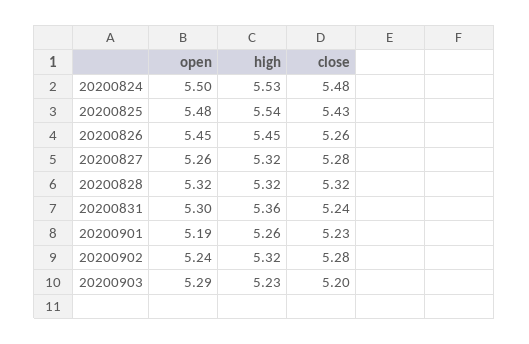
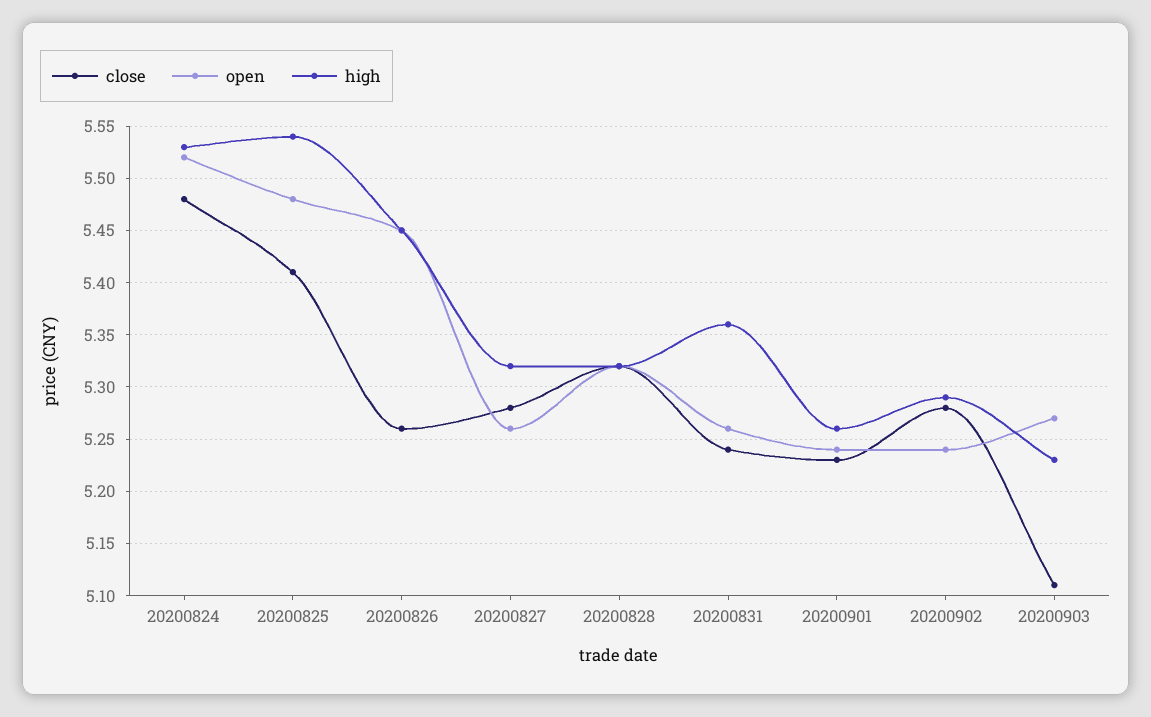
  {
    "open": {
-     "20200824": 5.5,
+     "20200824": 5.52,
      "20200825": 5.48,
      "20200826": 5.45,
      "20200827": 5.26,
      "20200828": 5.32,
-     "20200831": 5.3,
+     "20200831": 5.26,
-     "20200901": 5.19,
+     "20200901": 5.24,
      "20200902": 5.24,
-     "20200903": 5.29
+     "20200903": 5.27
    },
    "high": {
      "20200824": 5.53,
      "20200825": 5.54,
      "20200826": 5.45,
      "20200827": 5.32,
      "20200828": 5.32,
      "20200831": 5.36,
      "20200901": 5.26,
-     "20200902": 5.32,
+     "20200902": 5.29,
      "20200903": 5.23
    },
    "close": {
      "20200824": 5.48,
-     "20200825": 5.43,
+     "20200825": 5.41,
      "20200826": 5.26,
      "20200827": 5.28,
      "20200828": 5.32,
      "20200831": 5.24,
      "20200901": 5.23,
      "20200902": 5.28,
-     "20200903": 5.2
+     "20200903": 5.11
    }
  }

